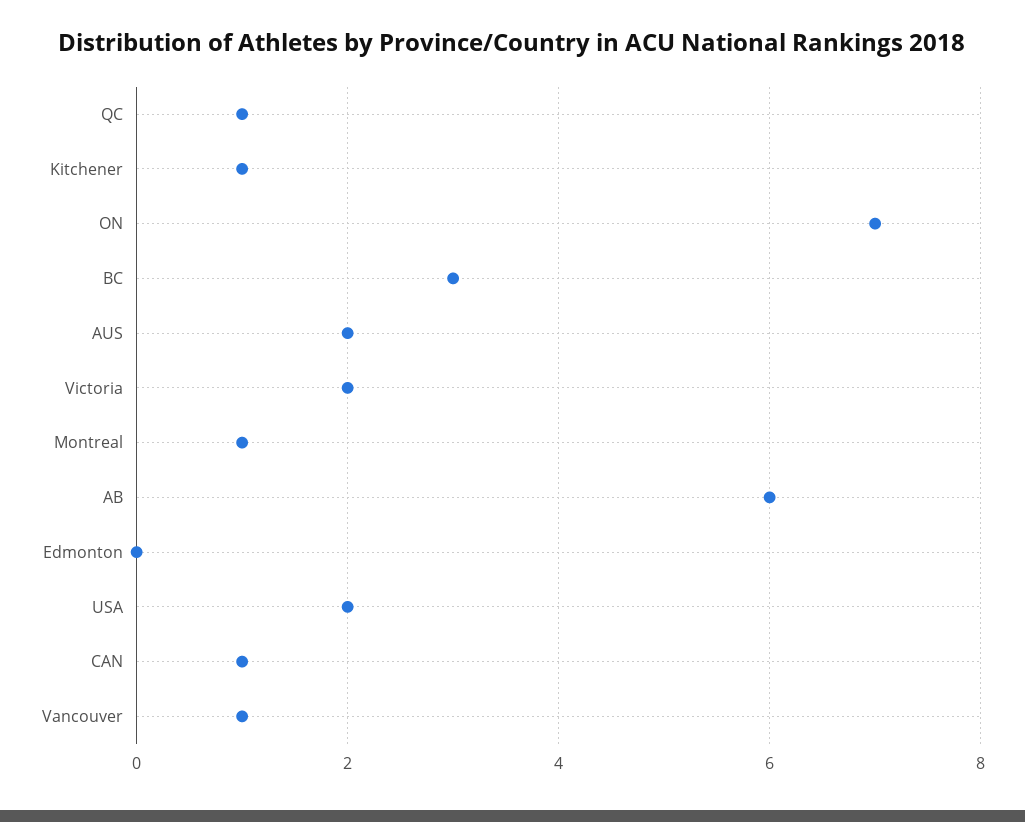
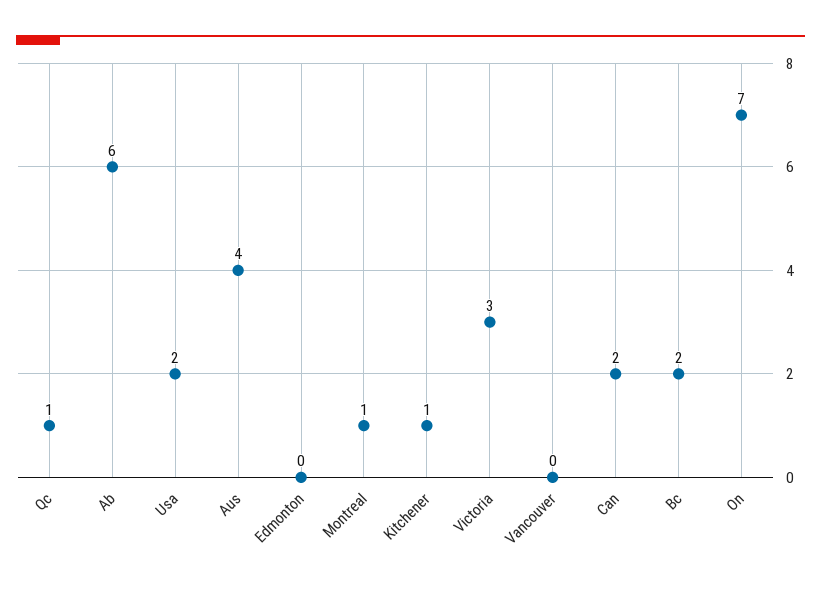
  {
    "QC": 1,
    "Kitchener": 1,
    "ON": 7,
-   "BC": 3,
+   "BC": 2,
-   "AUS": 2,
+   "AUS": 4,
-   "Victoria": 2,
+   "Victoria": 3,
    "Montreal": 1,
    "AB": 6,
    "Edmonton": 0,
    "USA": 2,
-   "CAN": 1,
+   "CAN": 2,
-   "Vancouver": 1
+   "Vancouver": 0
  }

